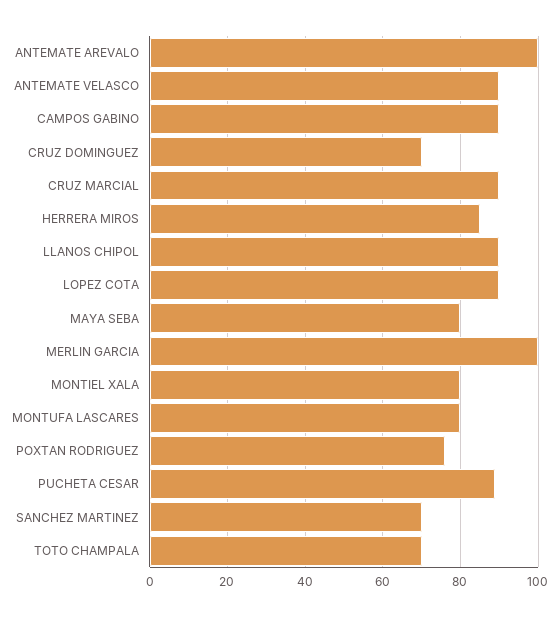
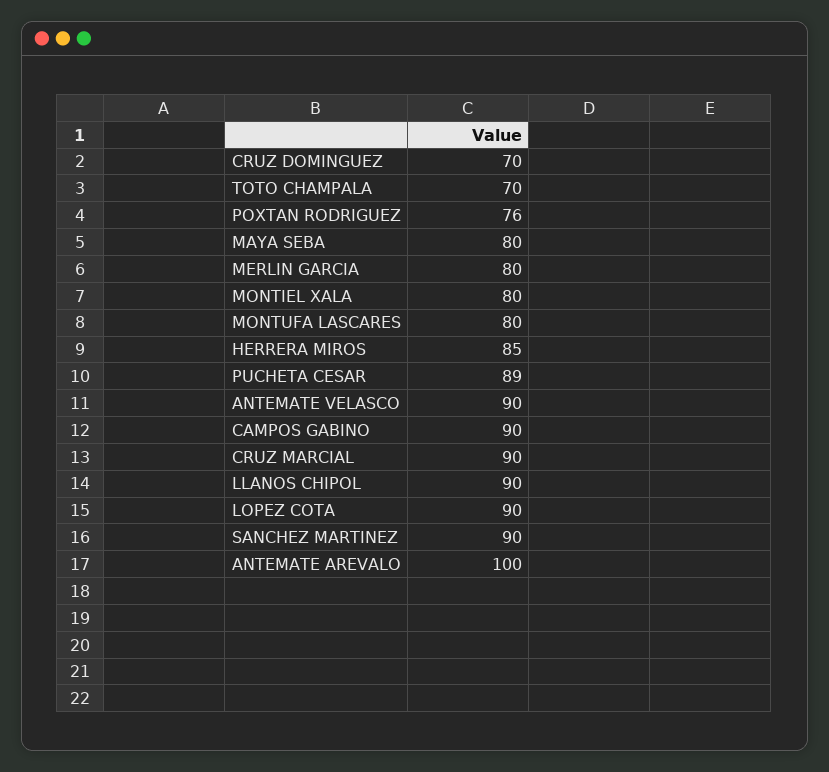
  {
    "ANTEMATE AREVALO": 100,
    "ANTEMATE VELASCO": 90,
    "CAMPOS GABINO": 90,
    "CRUZ DOMINGUEZ": 70,
    "CRUZ MARCIAL": 90,
    "HERRERA MIROS": 85,
    "LLANOS CHIPOL": 90,
    "LOPEZ COTA": 90,
    "MAYA SEBA": 80,
-   "MERLIN GARCIA": 100,
+   "MERLIN GARCIA": 80,
    "MONTIEL XALA": 80,
    "MONTUFA LASCARES": 80,
    "POXTAN RODRIGUEZ": 76,
    "PUCHETA CESAR": 89,
-   "SANCHEZ MARTINEZ": 70,
+   "SANCHEZ MARTINEZ": 90,
    "TOTO CHAMPALA": 70
  }

